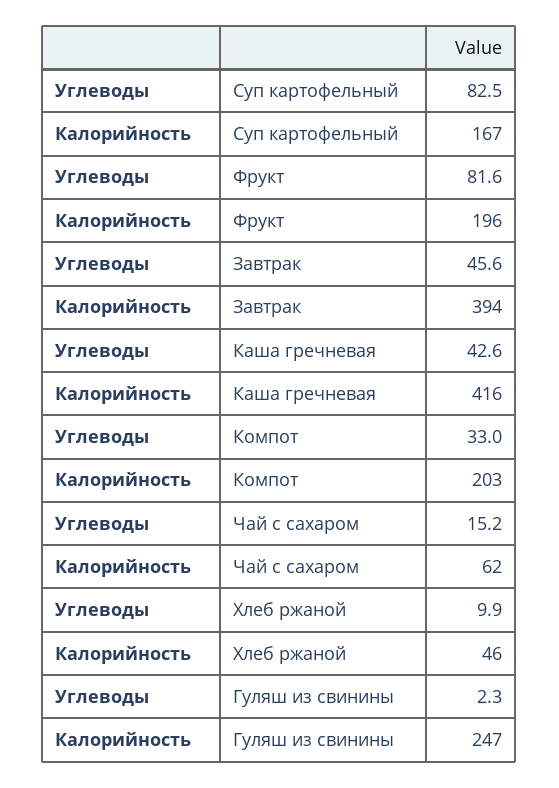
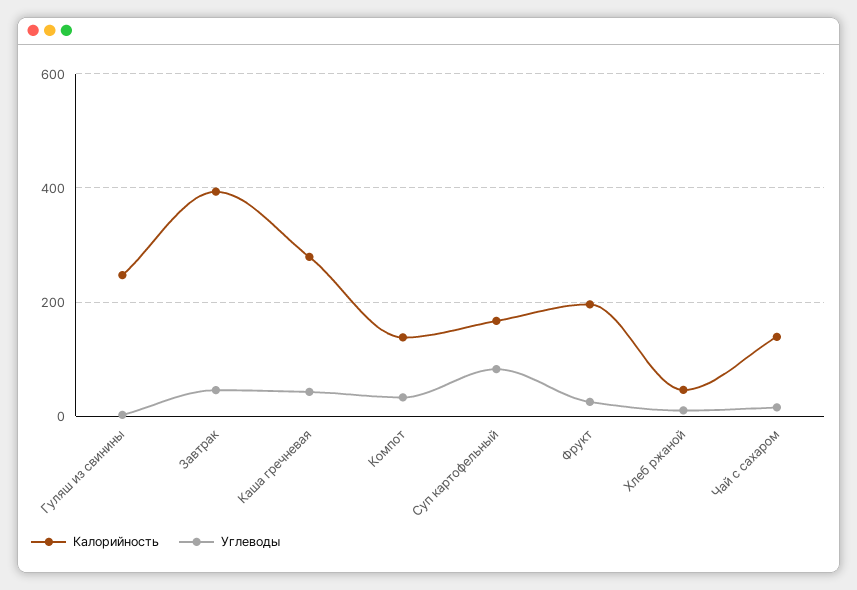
  {
    "Углеводы": {
      "Суп картофельный": 82.5,
-     "Фрукт": 81.6,
+     "Фрукт": 20,
      "Завтрак": 45.6,
      "Каша гречневая": 42.6,
      "Компот": 33,
      "Чай с сахаром": 15.2,
      "Хлеб ржаной": 9.9,
      "Гуляш из свинины": 2.3
    },
    "Калорийность": {
      "Суп картофельный": 167,
      "Фрукт": 196,
      "Завтрак": 394,
-     "Каша гречневая": 416,
+     "Каша гречневая": 280,
-     "Компот": 203,
+     "Компот": 140,
-     "Чай с сахаром": 62,
+     "Чай с сахаром": 140,
      "Хлеб ржаной": 46,
      "Гуляш из свинины": 247
    }
  }

